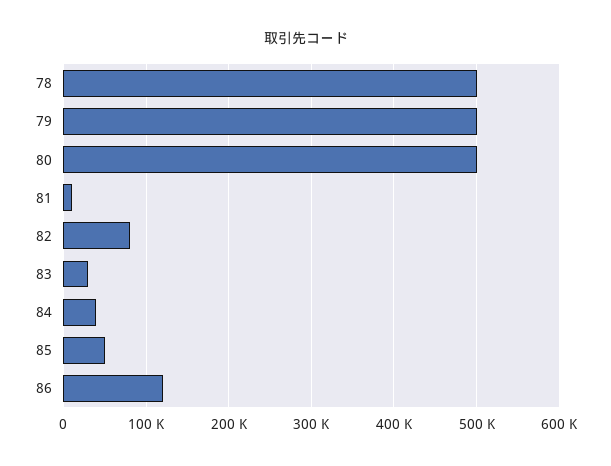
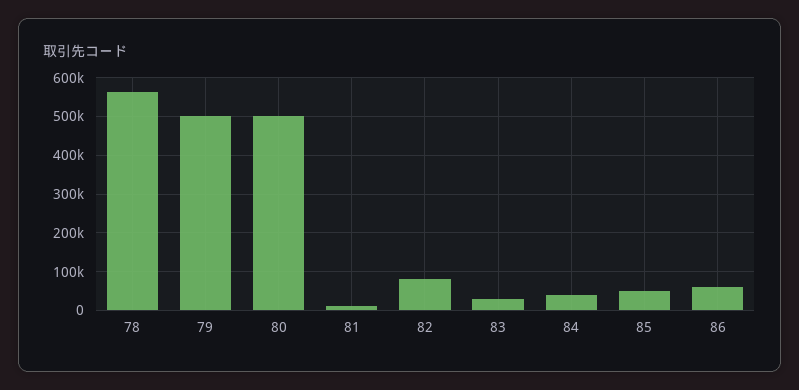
  {
-   "78": 500000,
+   "78": 560000,
    "79": 500000,
    "80": 500000,
    "81": 10000,
    "82": 80000,
    "83": 30000,
    "84": 40000,
    "85": 50000,
-   "86": 120000
+   "86": 60000
  }

